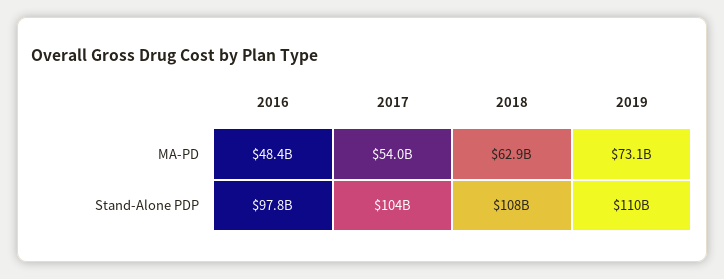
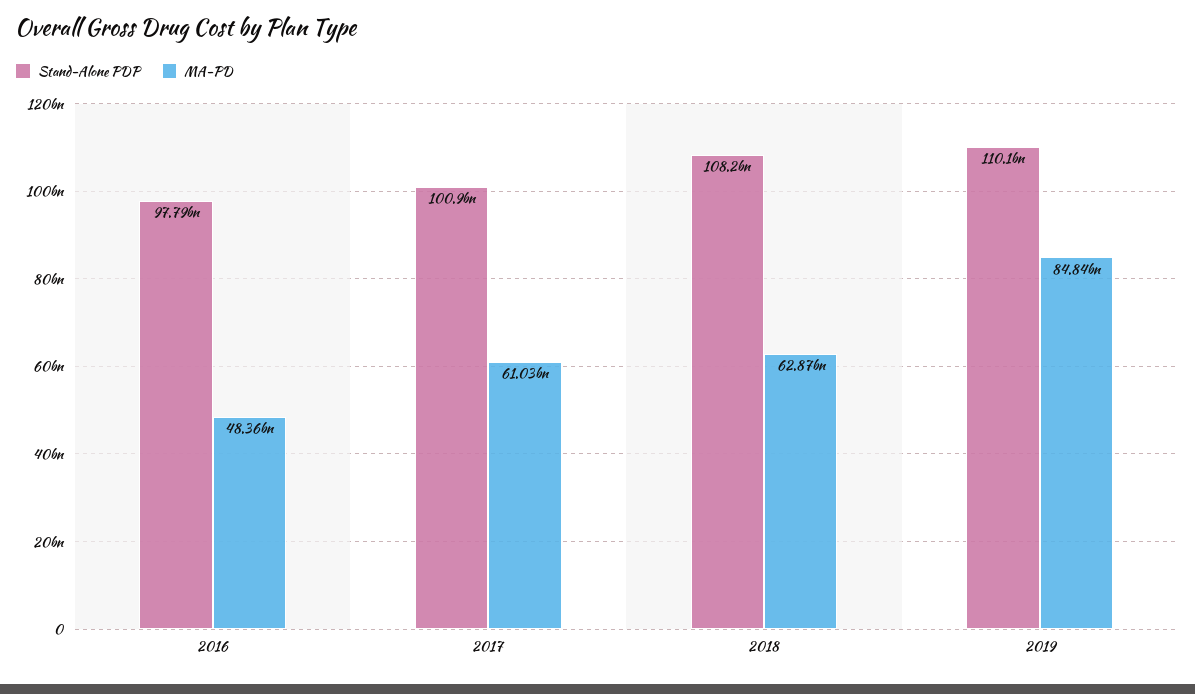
  {
    "MA-PD": {
      "2016": 48360000000,
-     "2017": 54000000000,
+     "2017": 61030000000,
      "2018": 62870000000,
-     "2019": 73100000000
+     "2019": 84840000000
    },
    "Stand-Alone PDP": {
      "2016": 97790000000,
-     "2017": 104000000000,
+     "2017": 100900000000,
      "2018": 108200000000,
      "2019": 110100000000
    }
  }

